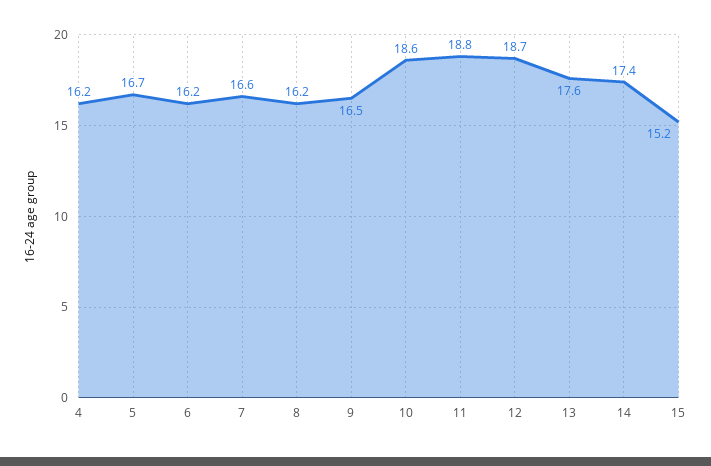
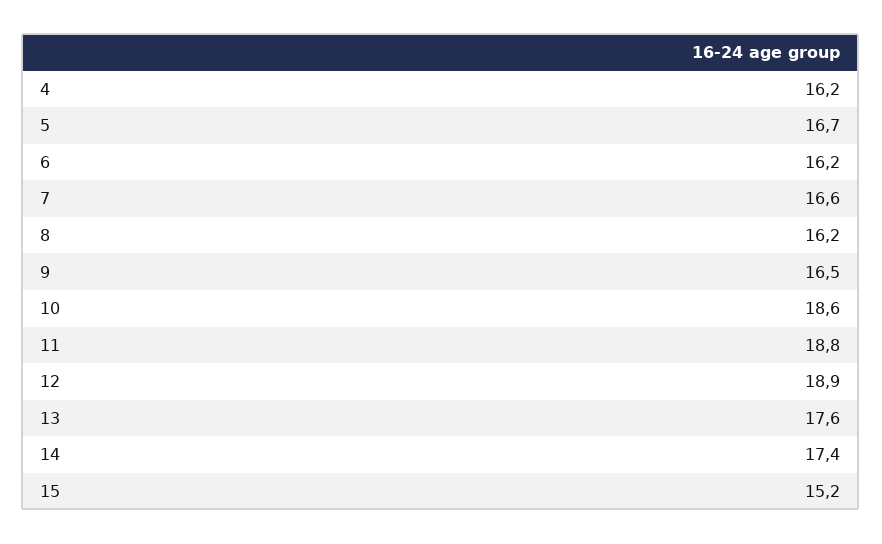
  {
    "4": 16.2,
    "5": 16.7,
    "6": 16.2,
    "7": 16.6,
    "8": 16.2,
    "9": 16.5,
    "10": 18.6,
    "11": 18.8,
-   "12": 18.7,
+   "12": 18.9,
    "13": 17.6,
    "14": 17.4,
    "15": 15.2
  }

